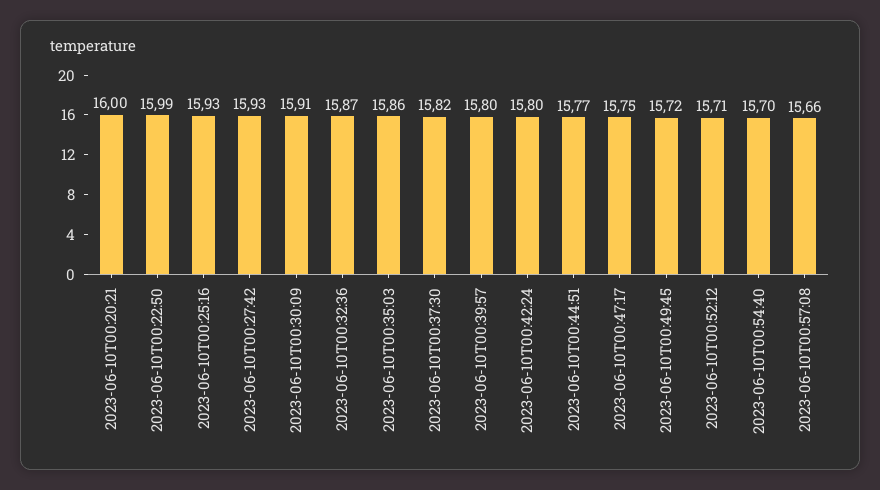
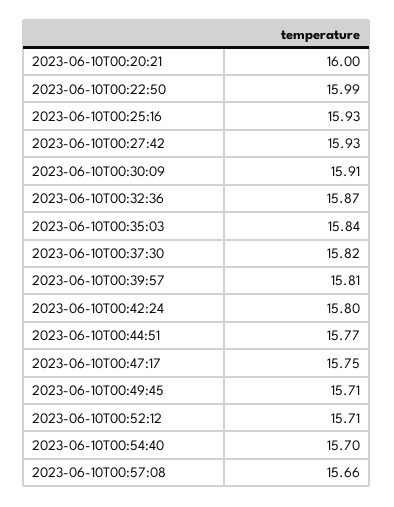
  {
    "2023-06-10T00:20:21": 16,
    "2023-06-10T00:22:50": 15.99,
    "2023-06-10T00:25:16": 15.93,
    "2023-06-10T00:27:42": 15.93,
    "2023-06-10T00:30:09": 15.91,
    "2023-06-10T00:32:36": 15.87,
-   "2023-06-10T00:35:03": 15.86,
+   "2023-06-10T00:35:03": 15.84,
    "2023-06-10T00:37:30": 15.82,
-   "2023-06-10T00:39:57": 15.8,
+   "2023-06-10T00:39:57": 15.81,
    "2023-06-10T00:42:24": 15.8,
    "2023-06-10T00:44:51": 15.77,
    "2023-06-10T00:47:17": 15.75,
-   "2023-06-10T00:49:45": 15.72,
+   "2023-06-10T00:49:45": 15.71,
    "2023-06-10T00:52:12": 15.71,
    "2023-06-10T00:54:40": 15.7,
    "2023-06-10T00:57:08": 15.66
  }

